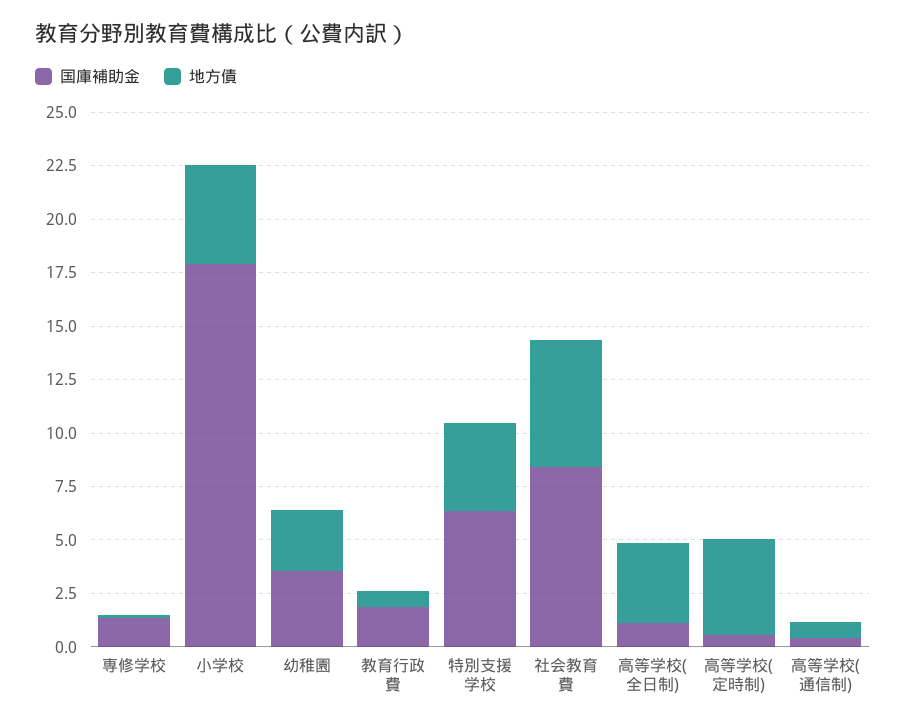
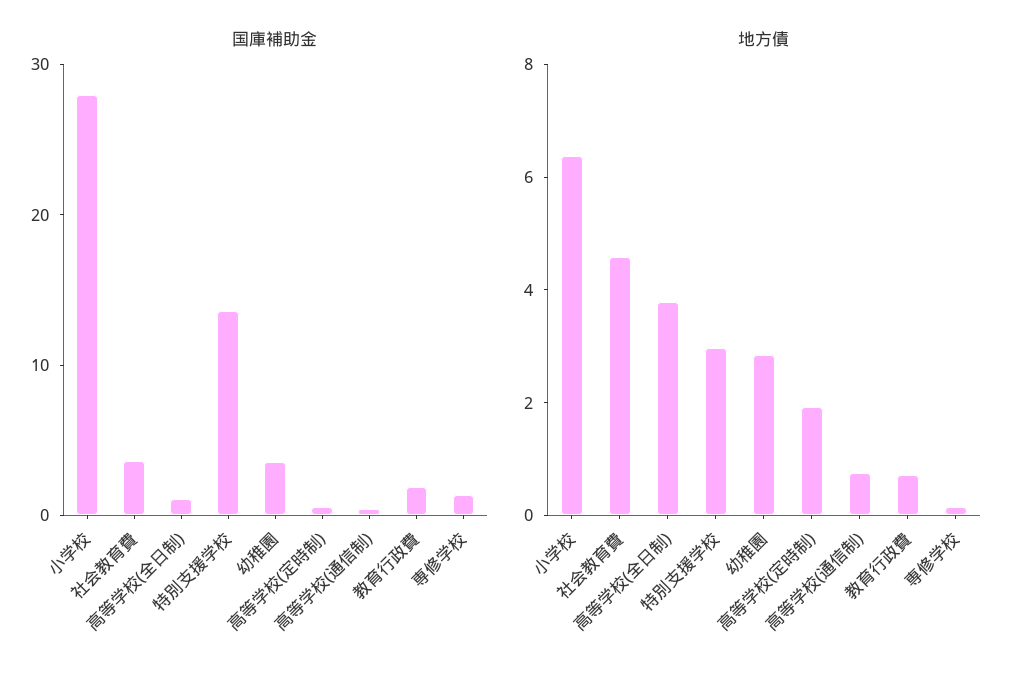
  {
    "国庫補助金": {
      "専修学校": 1.5,
-     "小学校": 18,
+     "小学校": 28,
      "幼稚園": 3.5,
      "教育行政費": 2,
-     "特別支援学校": 6.5,
+     "特別支援学校": 14,
-     "社会教育費": 8.5,
+     "社会教育費": 4,
      "高等学校(全日制)": 1,
      "高等学校(定時制)": 0.5,
      "高等学校(通信制)": 0.5
    },
    "地方債": {
      "専修学校": 0,
-     "小学校": 4.5,
+     "小学校": 6.5,
      "幼稚園": 3,
      "教育行政費": 0.5,
-     "特別支援学校": 4,
+     "特別支援学校": 3,
-     "社会教育費": 6,
+     "社会教育費": 4.5,
      "高等学校(全日制)": 4,
-     "高等学校(定時制)": 4.5,
+     "高等学校(定時制)": 2,
      "高等学校(通信制)": 1
    }
  }

